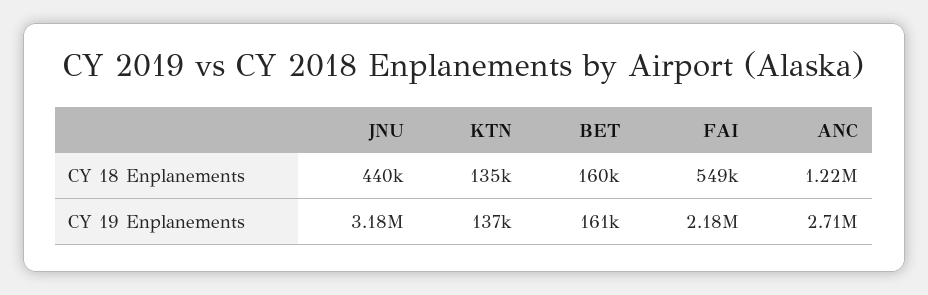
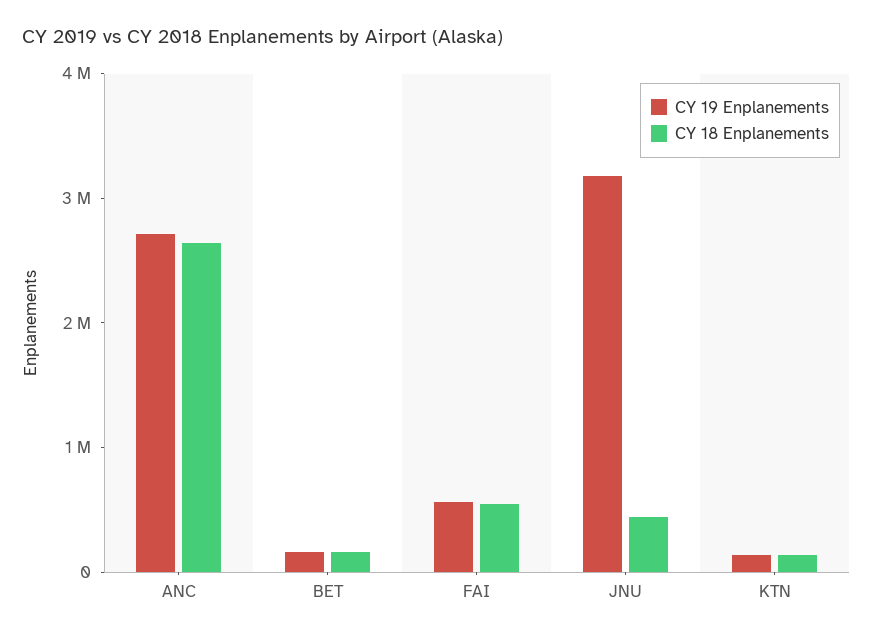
  {
    "CY 18 Enplanements": {
      "JNU": 440000,
      "KTN": 135000,
      "BET": 160000,
      "FAI": 549000,
-     "ANC": 1220000
+     "ANC": 2600000
    },
    "CY 19 Enplanements": {
      "JNU": 3180000,
      "KTN": 137000,
      "BET": 161000,
-     "FAI": 2180000,
+     "FAI": 600000,
      "ANC": 2710000
    }
  }

